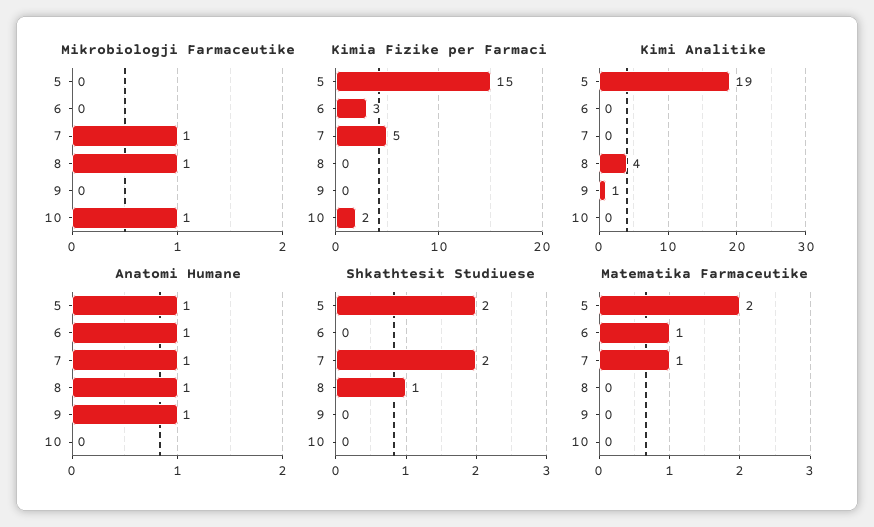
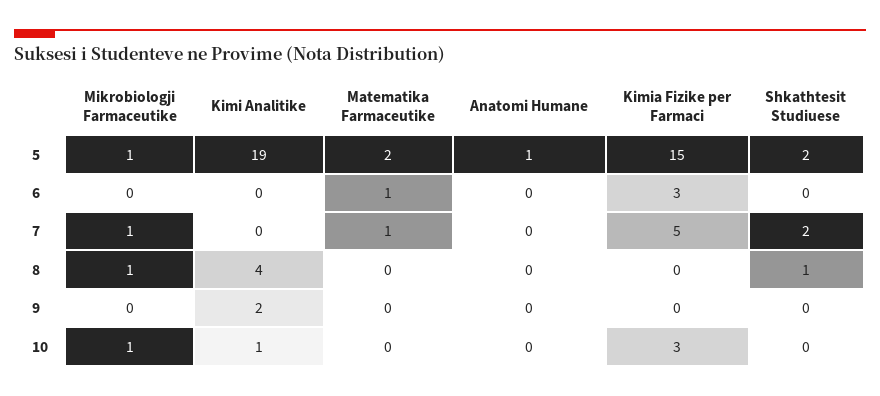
  {
    "Mikrobiologji Farmaceutike": {
-     "5": 0,
+     "5": 1,
      "6": 0,
      "7": 1,
      "8": 1,
      "9": 0,
      "10": 1
    },
    "Kimia Fizike per Farmaci": {
      "5": 15,
      "6": 3,
      "7": 5,
      "8": 0,
      "9": 0,
-     "10": 2
+     "10": 3
    },
    "Kimi Analitike": {
      "5": 19,
      "6": 0,
      "7": 0,
      "8": 4,
-     "9": 1,
+     "9": 2,
-     "10": 0
+     "10": 1
    },
    "Anatomi Humane": {
      "5": 1,
-     "6": 1,
+     "6": 0,
-     "7": 1,
+     "7": 0,
-     "8": 1,
+     "8": 0,
-     "9": 1,
+     "9": 0,
      "10": 0
    },
    "Shkathtesit Studiuese": {
      "5": 2,
      "6": 0,
      "7": 2,
      "8": 1,
      "9": 0,
      "10": 0
    },
    "Matematika Farmaceutike": {
      "5": 2,
      "6": 1,
      "7": 1,
      "8": 0,
      "9": 0,
      "10": 0
    }
  }

